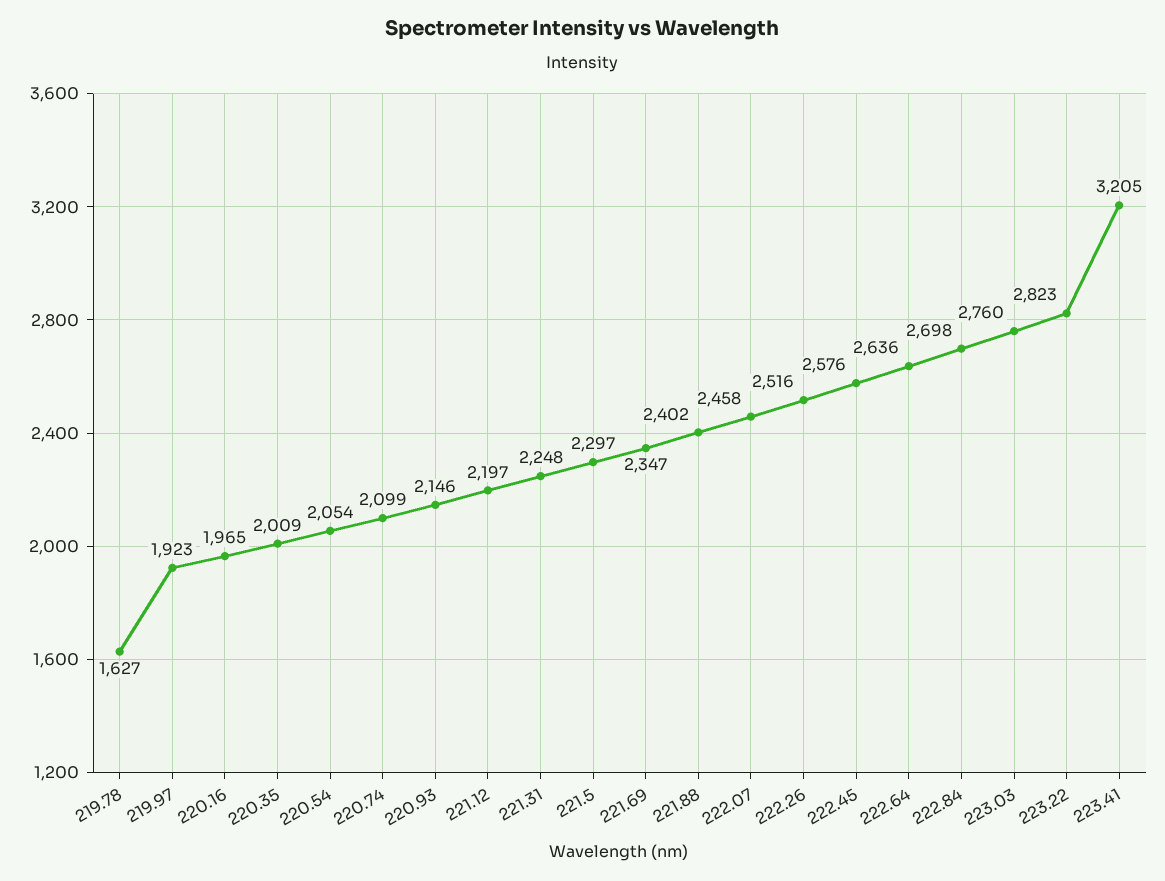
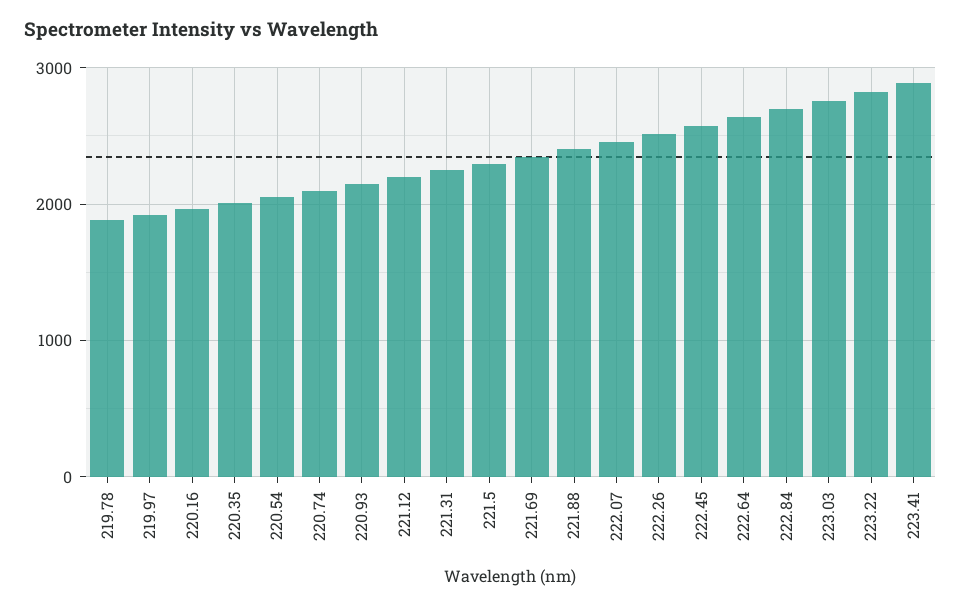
  {
-   "219.78": 1627,
+   "219.78": 1900,
    "219.97": 1923,
    "220.16": 1965,
    "220.35": 2009,
    "220.54": 2054,
    "220.74": 2099,
    "220.93": 2146,
    "221.12": 2197,
    "221.31": 2248,
    "221.5": 2297,
    "221.69": 2347,
    "221.88": 2402,
    "222.07": 2458,
    "222.26": 2516,
    "222.45": 2576,
    "222.64": 2636,
    "222.84": 2698,
    "223.03": 2760,
    "223.22": 2823,
-   "223.41": 3205
+   "223.41": 2900
  }

